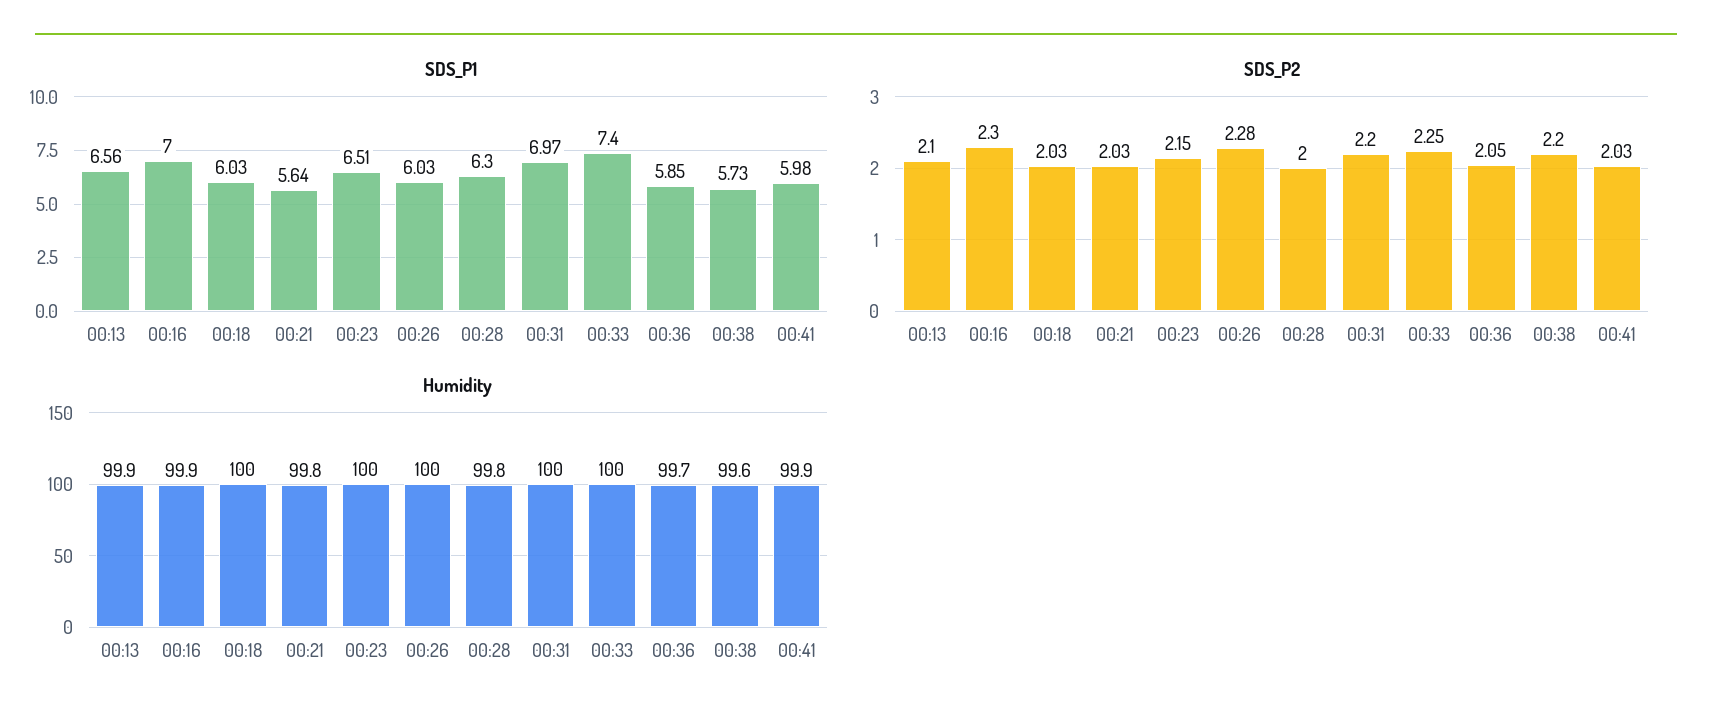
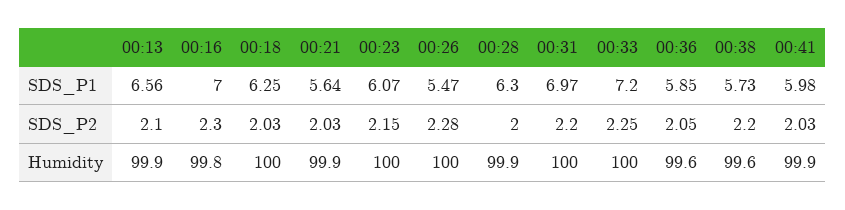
  {
    "SDS_P1": {
      "00:13": 6.56,
      "00:16": 7,
-     "00:18": 6.03,
+     "00:18": 6.25,
      "00:21": 5.64,
-     "00:23": 6.51,
+     "00:23": 6.07,
-     "00:26": 6.03,
+     "00:26": 5.47,
      "00:28": 6.3,
      "00:31": 6.97,
-     "00:33": 7.4,
+     "00:33": 7.2,
      "00:36": 5.85,
      "00:38": 5.73,
      "00:41": 5.98
    },
    "SDS_P2": {
      "00:13": 2.1,
      "00:16": 2.3,
      "00:18": 2.03,
      "00:21": 2.03,
      "00:23": 2.15,
      "00:26": 2.28,
      "00:28": 2,
      "00:31": 2.2,
      "00:33": 2.25,
      "00:36": 2.05,
      "00:38": 2.2,
      "00:41": 2.03
    },
    "Humidity": {
      "00:13": 99.9,
-     "00:16": 99.9,
+     "00:16": 99.8,
      "00:18": 100,
-     "00:21": 99.8,
+     "00:21": 99.9,
      "00:23": 100,
      "00:26": 100,
-     "00:28": 99.8,
+     "00:28": 99.9,
      "00:31": 100,
      "00:33": 100,
-     "00:36": 99.7,
+     "00:36": 99.6,
      "00:38": 99.6,
      "00:41": 99.9
    }
  }

